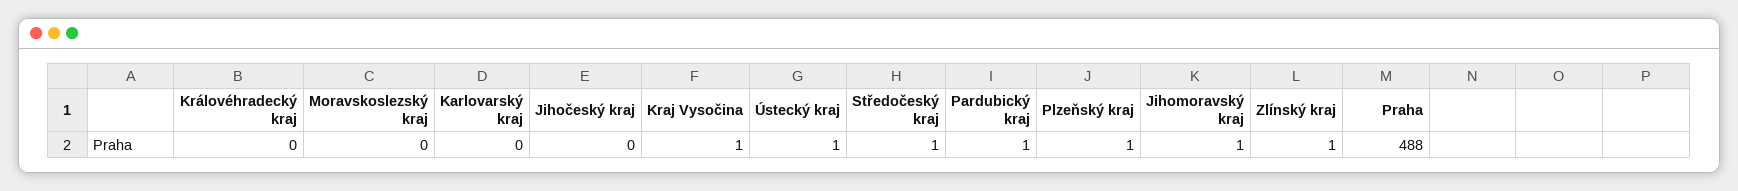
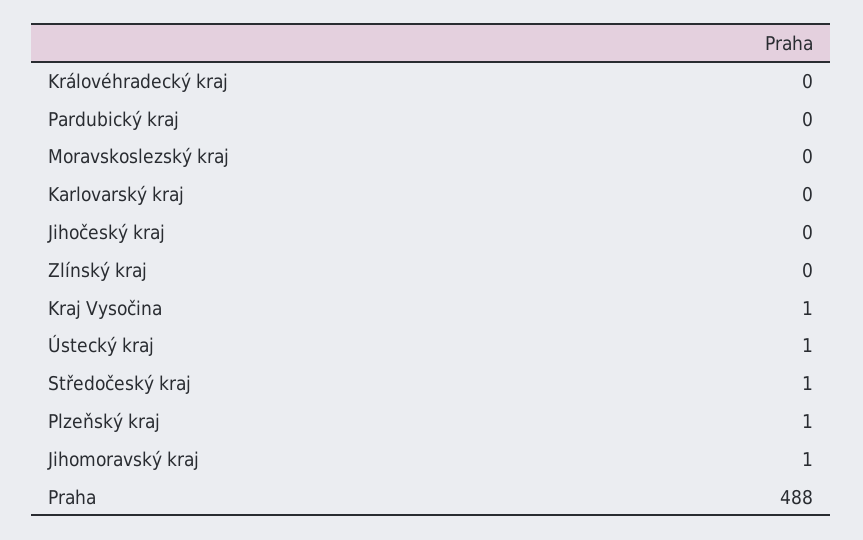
  {
    "Královéhradecký kraj": 0,
    "Moravskoslezský kraj": 0,
    "Karlovarský kraj": 0,
    "Jihočeský kraj": 0,
    "Kraj Vysočina": 1,
    "Ústecký kraj": 1,
    "Středočeský kraj": 1,
-   "Pardubický kraj": 1,
+   "Pardubický kraj": 0,
    "Plzeňský kraj": 1,
    "Jihomoravský kraj": 1,
-   "Zlínský kraj": 1,
+   "Zlínský kraj": 0,
    "Praha": 488
  }

